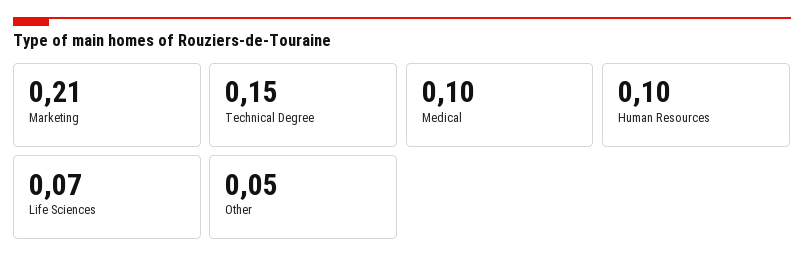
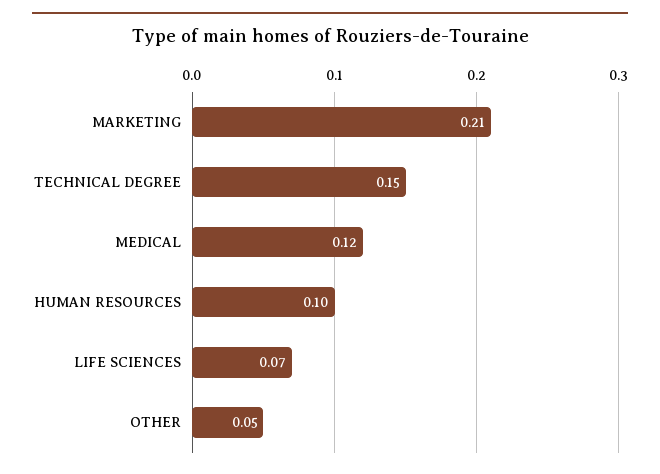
  {
    "Marketing": 0.21,
    "Technical Degree": 0.15,
-   "Medical": 0.1,
+   "Medical": 0.12,
    "Human Resources": 0.1,
    "Life Sciences": 0.07,
    "Other": 0.05
  }

